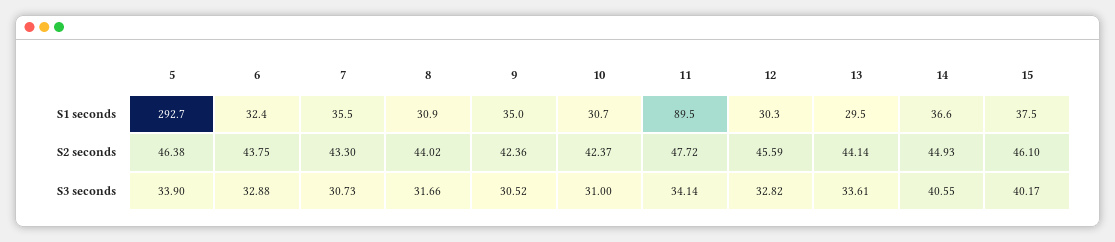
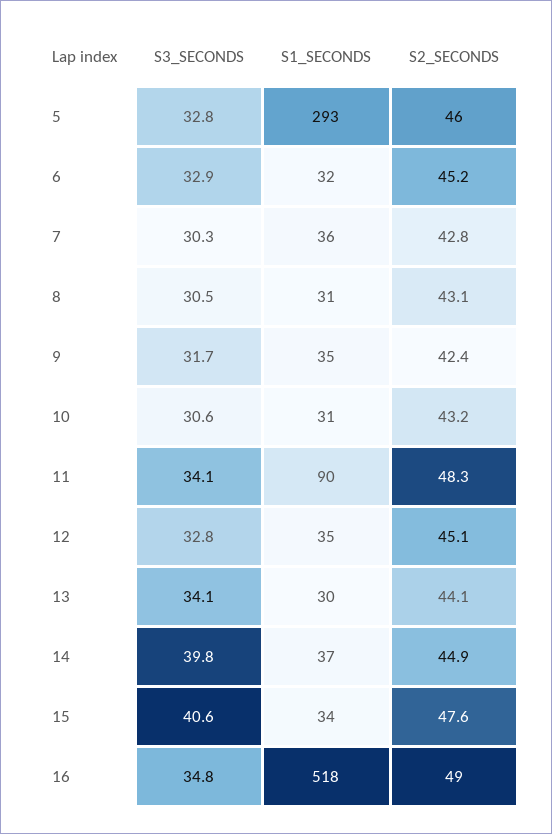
  {
    "5": {
      "S1 seconds": 292.7,
-     "S2 seconds": 46.38,
+     "S2 seconds": 46,
-     "S3 seconds": 33.9
+     "S3 seconds": 32.8
    },
    "6": {
      "S1 seconds": 32.4,
-     "S2 seconds": 43.75,
+     "S2 seconds": 45.2,
      "S3 seconds": 32.88
    },
    "7": {
      "S1 seconds": 35.5,
-     "S2 seconds": 43.3,
+     "S2 seconds": 42.8,
-     "S3 seconds": 30.73
+     "S3 seconds": 30.3
    },
    "8": {
      "S1 seconds": 30.9,
-     "S2 seconds": 44.02,
+     "S2 seconds": 43.1,
-     "S3 seconds": 31.66
+     "S3 seconds": 30.5
    },
    "9": {
      "S1 seconds": 35,
      "S2 seconds": 42.36,
-     "S3 seconds": 30.52
+     "S3 seconds": 31.7
    },
    "10": {
      "S1 seconds": 30.7,
-     "S2 seconds": 42.37,
+     "S2 seconds": 43.2,
-     "S3 seconds": 31
+     "S3 seconds": 30.6
    },
    "11": {
      "S1 seconds": 89.5,
-     "S2 seconds": 47.72,
+     "S2 seconds": 48.3,
      "S3 seconds": 34.14
    },
    "12": {
-     "S1 seconds": 30.3,
+     "S1 seconds": 35,
-     "S2 seconds": 45.59,
+     "S2 seconds": 45.1,
      "S3 seconds": 32.82
    },
    "13": {
      "S1 seconds": 29.5,
      "S2 seconds": 44.14,
-     "S3 seconds": 33.61
+     "S3 seconds": 34.1
    },
    "14": {
      "S1 seconds": 36.6,
      "S2 seconds": 44.93,
-     "S3 seconds": 40.55
+     "S3 seconds": 39.8
    },
    "15": {
-     "S1 seconds": 37.5,
+     "S1 seconds": 34,
-     "S2 seconds": 46.1,
+     "S2 seconds": 47.6,
-     "S3 seconds": 40.17
+     "S3 seconds": 40.6
-   }
+   },
+   "16": {
+     "S3 seconds": 34.8,
+     "S1 seconds": 518,
+     "S2 seconds": 49
+   }
  }

